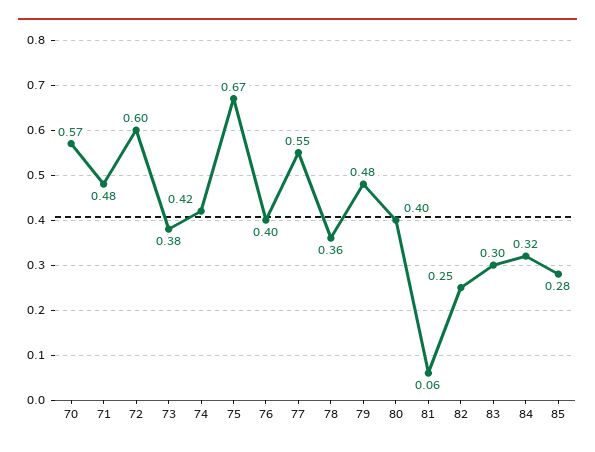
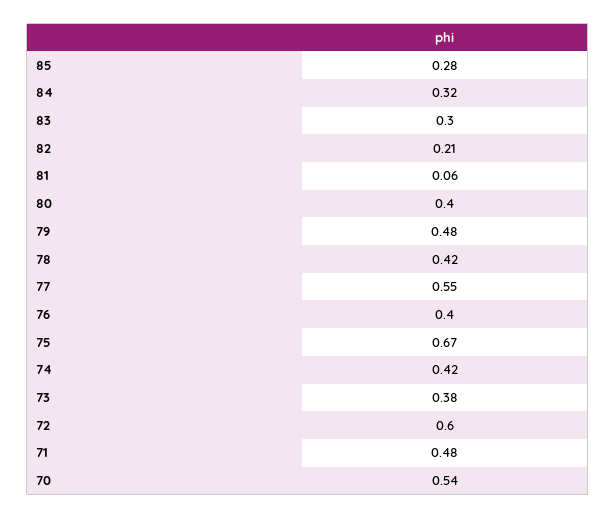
  {
-   "70": 0.57,
+   "70": 0.54,
    "71": 0.48,
    "72": 0.6,
    "73": 0.38,
    "74": 0.42,
    "75": 0.67,
    "76": 0.4,
    "77": 0.55,
-   "78": 0.36,
+   "78": 0.42,
    "79": 0.48,
    "80": 0.4,
    "81": 0.06,
-   "82": 0.25,
+   "82": 0.21,
    "83": 0.3,
    "84": 0.32,
    "85": 0.28
  }

